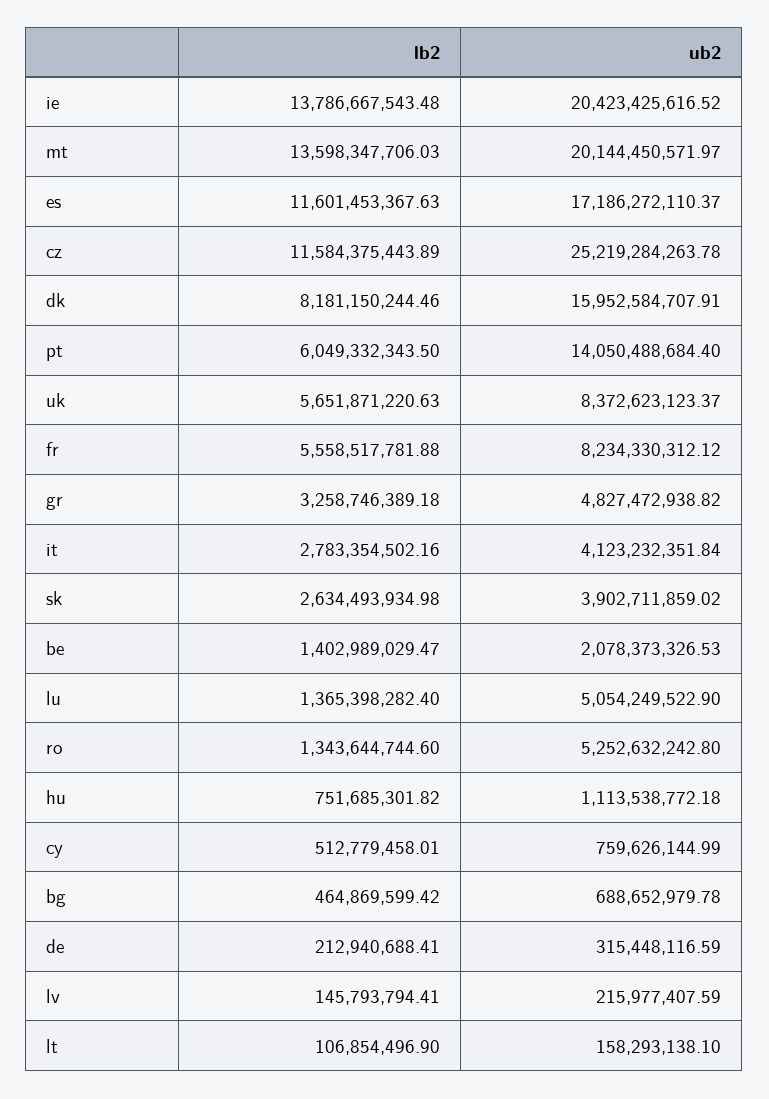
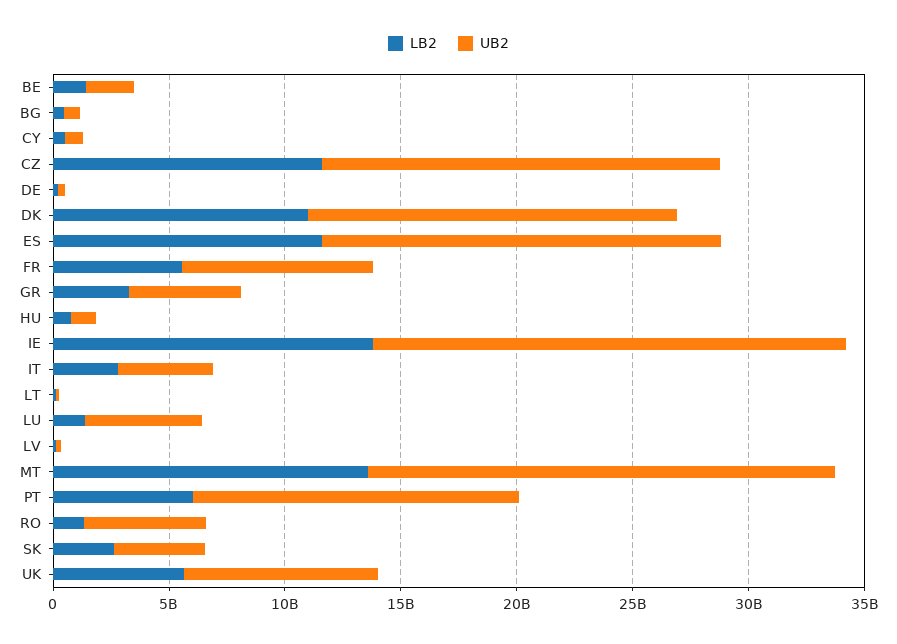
  {
    "lb2": {
      "ie": 13786667543.48,
      "mt": 13598347706.03,
      "es": 11601453367.63,
      "cz": 11584375443.89,
-     "dk": 8181150244.46,
+     "dk": 11000000000,
      "pt": 6049332343.5,
      "uk": 5651871220.63,
      "fr": 5558517781.88,
      "gr": 3258746389.18,
      "it": 2783354502.16,
      "sk": 2634493934.98,
      "be": 1402989029.47,
      "lu": 1365398282.4,
      "ro": 1343644744.6,
      "hu": 751685301.82,
      "cy": 512779458.01,
      "bg": 464869599.42,
      "de": 212940688.41,
      "lv": 145793794.41,
      "lt": 106854496.9
    },
    "ub2": {
      "ie": 20423425616.52,
      "mt": 20144450571.97,
      "es": 17186272110.37,
-     "cz": 25219284263.78,
+     "cz": 17000000000,
      "dk": 15952584707.91,
      "pt": 14050488684.4,
      "uk": 8372623123.37,
      "fr": 8234330312.12,
      "gr": 4827472938.82,
      "it": 4123232351.84,
      "sk": 3902711859.02,
      "be": 2078373326.53,
      "lu": 5054249522.9,
      "ro": 5252632242.8,
      "hu": 1113538772.18,
      "cy": 759626144.99,
      "bg": 688652979.78,
      "de": 315448116.59,
      "lv": 215977407.59,
      "lt": 158293138.1
    }
  }

